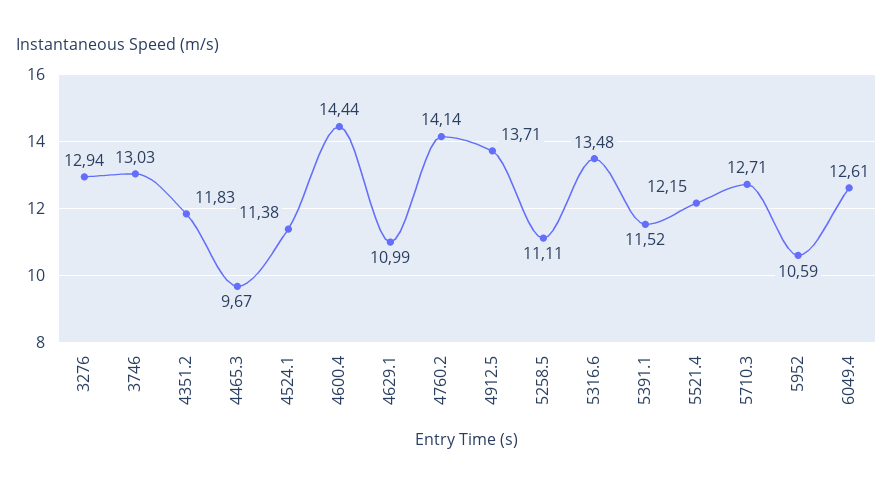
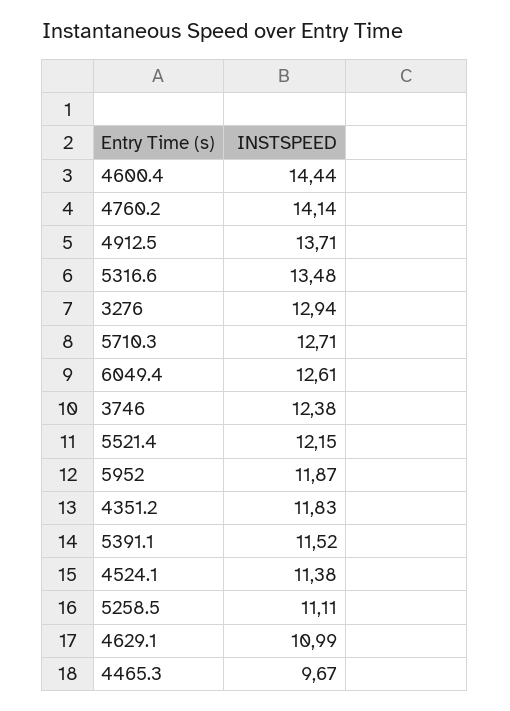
  {
    "3276": 12.94,
-   "3746": 13.03,
+   "3746": 12.38,
    "4351.2": 11.83,
    "4465.3": 9.67,
    "4524.1": 11.38,
    "4600.4": 14.44,
    "4629.1": 10.99,
    "4760.2": 14.14,
    "4912.5": 13.71,
    "5258.5": 11.11,
    "5316.6": 13.48,
    "5391.1": 11.52,
    "5521.4": 12.15,
    "5710.3": 12.71,
-   "5952": 10.59,
+   "5952": 11.87,
    "6049.4": 12.61
  }

